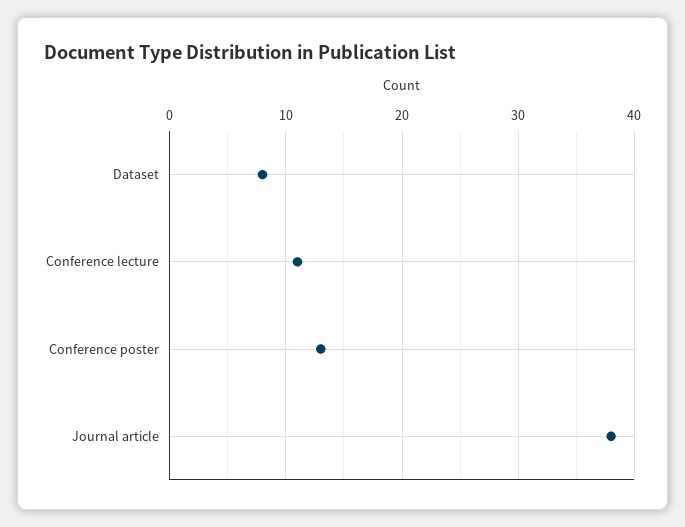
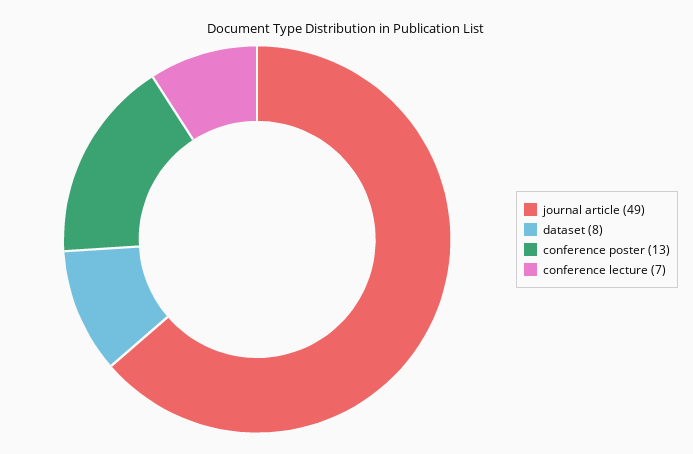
  {
    "Dataset": 8,
-   "Conference lecture": 11,
+   "Conference lecture": 7,
    "Conference poster": 13,
-   "Journal article": 38
+   "Journal article": 49
  }

